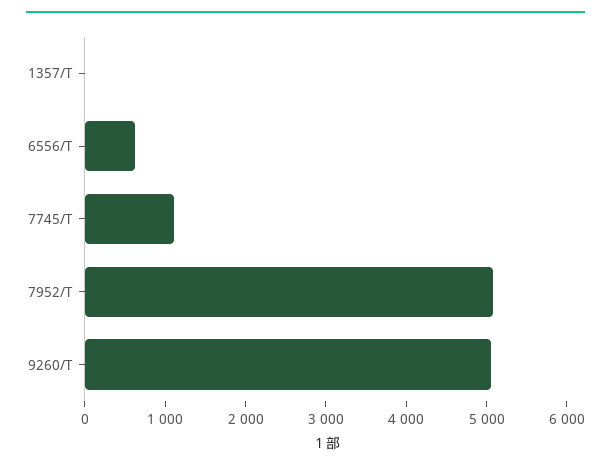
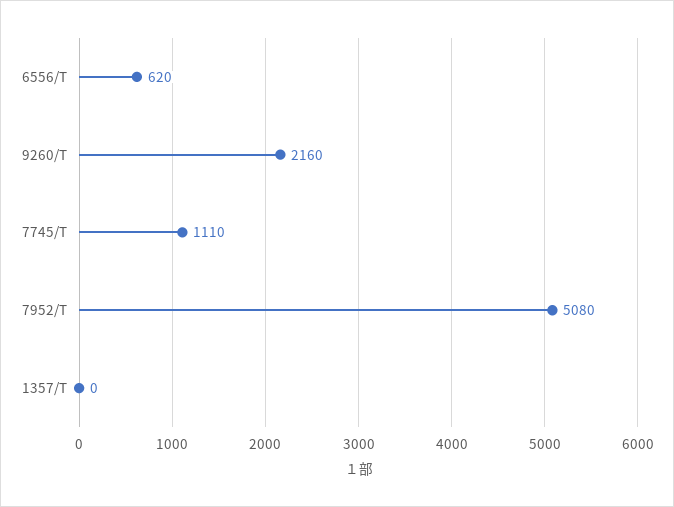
  {
    "1357/T": 0,
    "6556/T": 620,
    "7745/T": 1110,
    "7952/T": 5080,
-   "9260/T": 5000
+   "9260/T": 2160
  }

